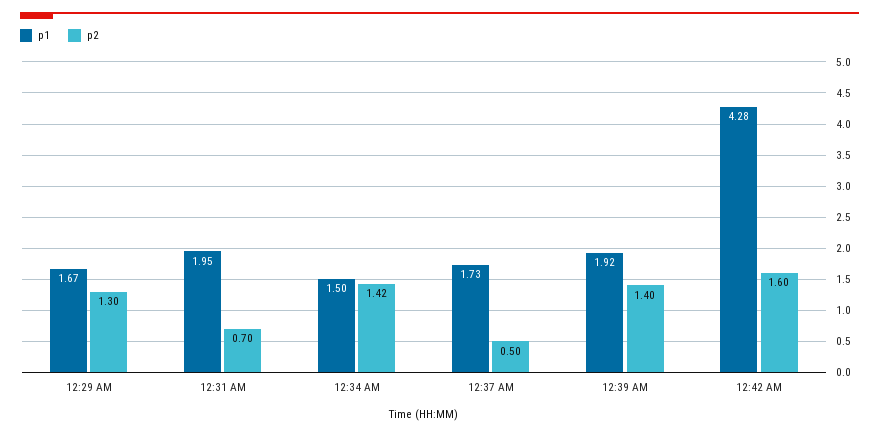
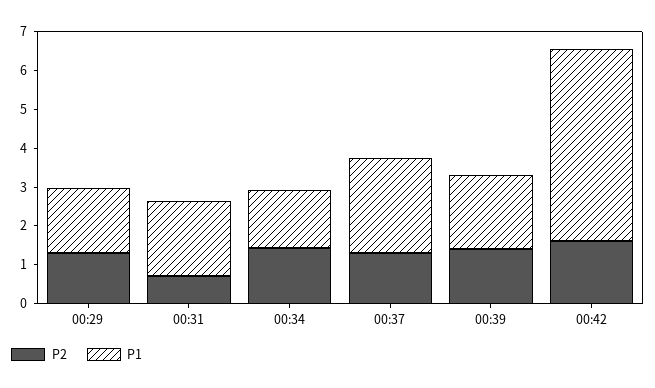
  {
    "p1": {
      "12:29 AM": 1.67,
      "12:31 AM": 1.95,
      "12:34 AM": 1.5,
-     "12:37 AM": 1.73,
+     "12:37 AM": 2.5,
      "12:39 AM": 1.92,
-     "12:42 AM": 4.28
+     "12:42 AM": 5
    },
    "p2": {
      "12:29 AM": 1.3,
      "12:31 AM": 0.7,
      "12:34 AM": 1.42,
-     "12:37 AM": 0.5,
+     "12:37 AM": 1.25,
      "12:39 AM": 1.4,
      "12:42 AM": 1.6
    }
  }

